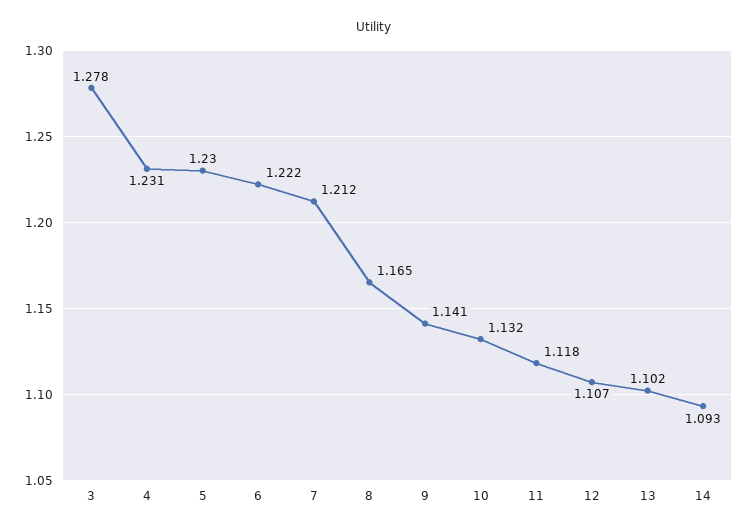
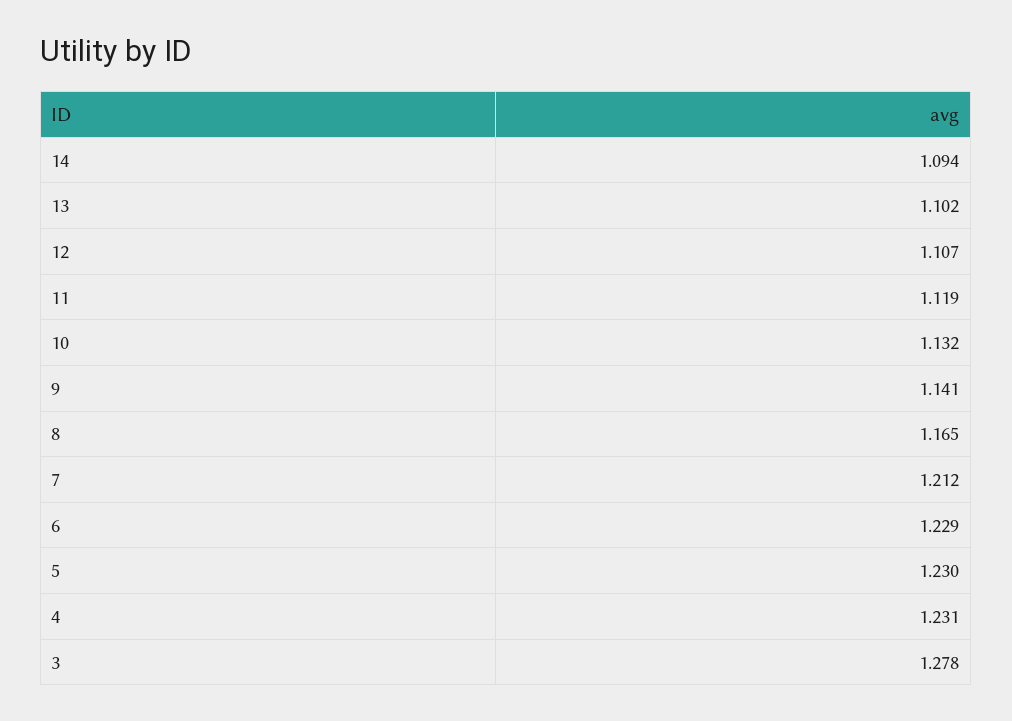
  {
    "3": 1.278,
    "4": 1.231,
    "5": 1.23,
-   "6": 1.222,
+   "6": 1.229,
    "7": 1.212,
    "8": 1.165,
    "9": 1.141,
    "10": 1.132,
-   "11": 1.118,
+   "11": 1.119,
    "12": 1.107,
    "13": 1.102,
-   "14": 1.093
+   "14": 1.094
  }

